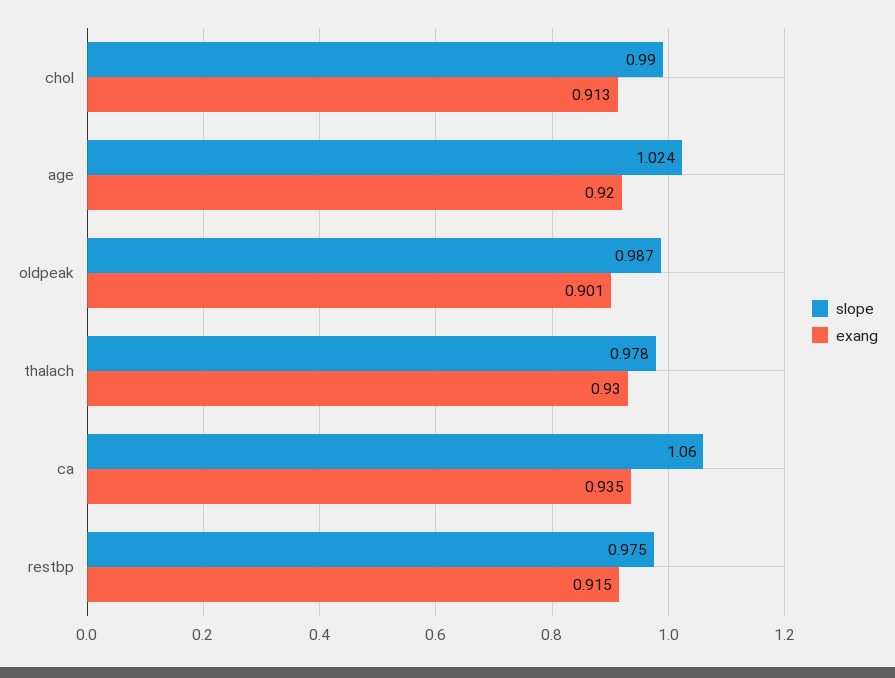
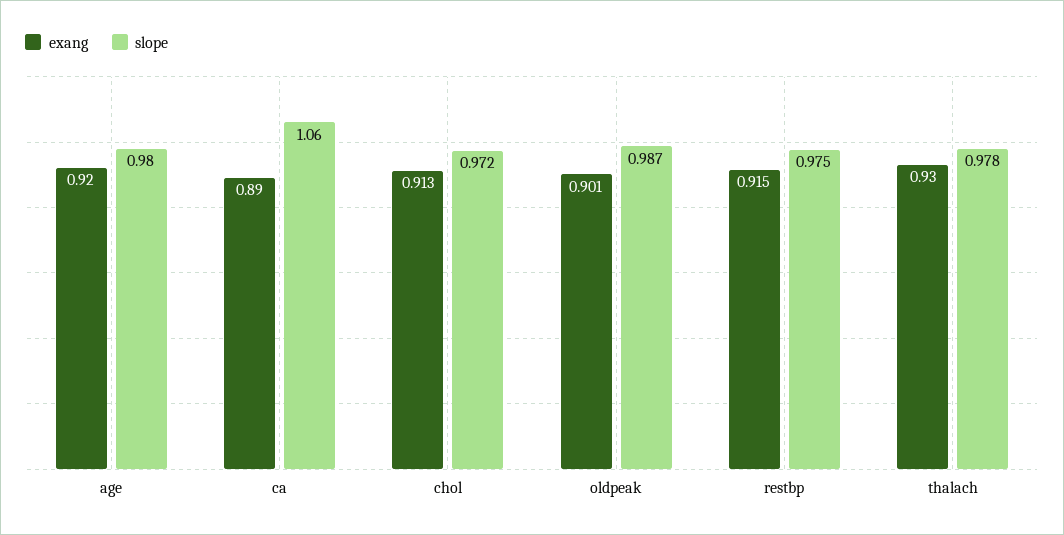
  {
    "slope": {
-     "chol": 0.99,
+     "chol": 0.972,
-     "age": 1.024,
+     "age": 0.98,
      "oldpeak": 0.987,
      "thalach": 0.978,
      "ca": 1.06,
      "restbp": 0.975
    },
    "exang": {
      "chol": 0.913,
      "age": 0.92,
      "oldpeak": 0.901,
      "thalach": 0.93,
-     "ca": 0.935,
+     "ca": 0.89,
      "restbp": 0.915
    }
  }

